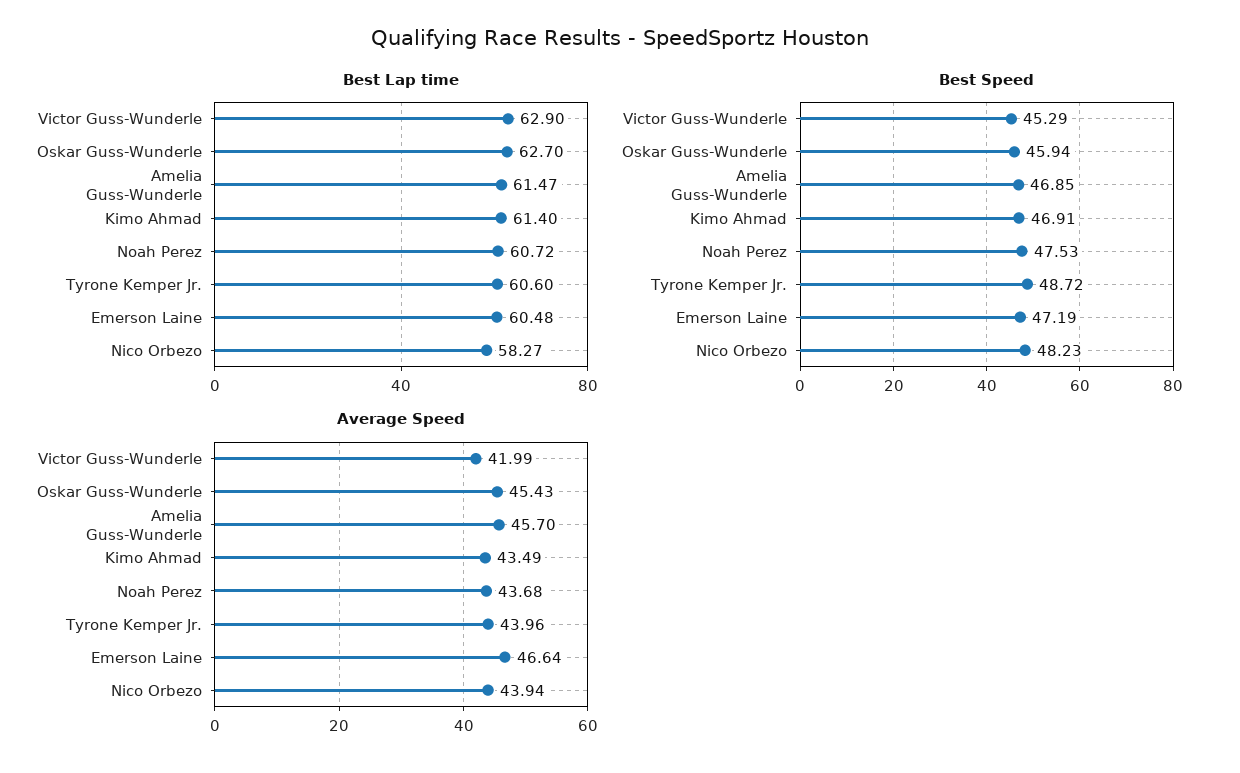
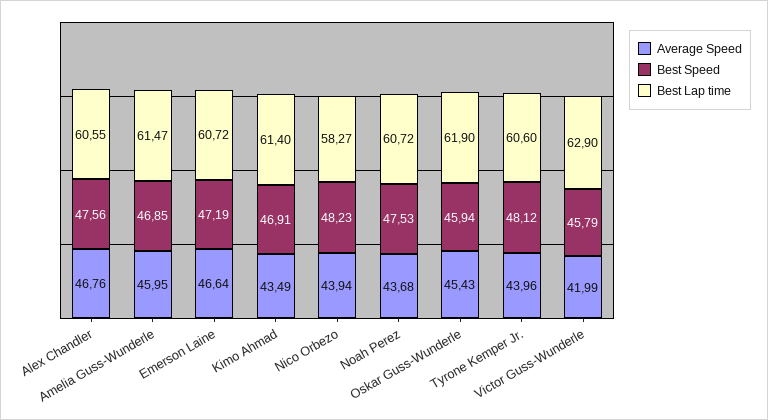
  {
    "Best Lap time": {
      "Victor Guss-Wunderle": 62.9,
-     "Oskar Guss-Wunderle": 62.7,
+     "Oskar Guss-Wunderle": 61.9,
      "Amelia Guss-Wunderle": 61.47,
      "Kimo Ahmad": 61.4,
      "Noah Perez": 60.72,
      "Tyrone Kemper Jr.": 60.6,
-     "Emerson Laine": 60.48,
+     "Emerson Laine": 60.72,
-     "Nico Orbezo": 58.27
+     "Nico Orbezo": 58.27,
+     "Alex Chandler": 60.55
    },
    "Best Speed": {
-     "Victor Guss-Wunderle": 45.29,
+     "Victor Guss-Wunderle": 45.79,
      "Oskar Guss-Wunderle": 45.94,
      "Amelia Guss-Wunderle": 46.85,
      "Kimo Ahmad": 46.91,
      "Noah Perez": 47.53,
-     "Tyrone Kemper Jr.": 48.72,
+     "Tyrone Kemper Jr.": 48.12,
      "Emerson Laine": 47.19,
-     "Nico Orbezo": 48.23
+     "Nico Orbezo": 48.23,
+     "Alex Chandler": 47.56
    },
    "Average Speed": {
      "Victor Guss-Wunderle": 41.99,
      "Oskar Guss-Wunderle": 45.43,
-     "Amelia Guss-Wunderle": 45.7,
+     "Amelia Guss-Wunderle": 45.95,
      "Kimo Ahmad": 43.49,
      "Noah Perez": 43.68,
      "Tyrone Kemper Jr.": 43.96,
      "Emerson Laine": 46.64,
-     "Nico Orbezo": 43.94
+     "Nico Orbezo": 43.94,
+     "Alex Chandler": 46.76
    }
  }

